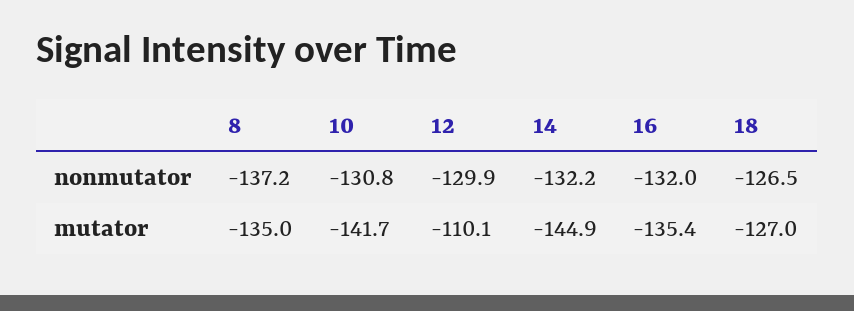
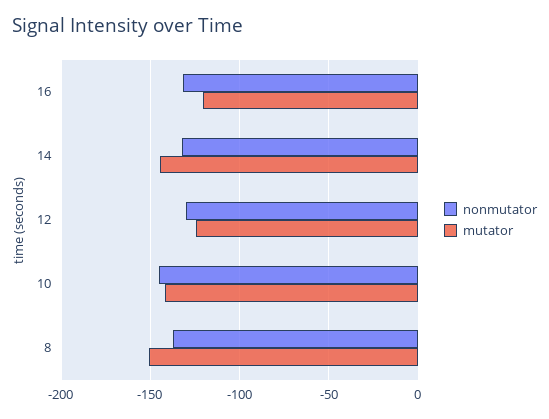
  {
    "nonmutator": {
      "8": -137.2,
-     "10": -130.8,
+     "10": -145,
      "12": -129.9,
      "14": -132.2,
-     "16": -132,
+     "16": -132
-     "18": -126.5
    },
    "mutator": {
-     "8": -135,
+     "8": -150,
      "10": -141.7,
-     "12": -110.1,
+     "12": -125,
      "14": -144.9,
-     "16": -135.4,
+     "16": -120
-     "18": -127
    }
  }

